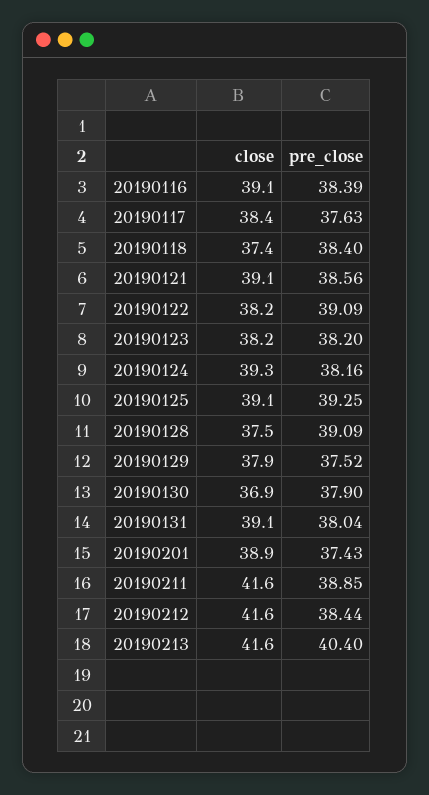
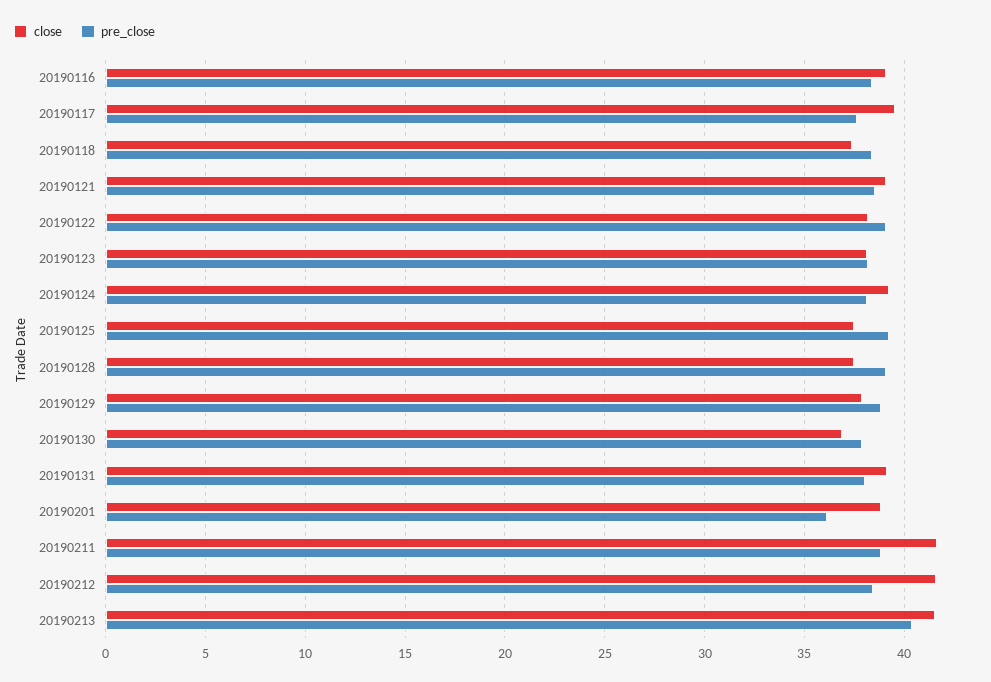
  {
    "close": {
      "20190116": 39.1,
-     "20190117": 38.4,
+     "20190117": 39.5,
      "20190118": 37.4,
      "20190121": 39.1,
      "20190122": 38.2,
      "20190123": 38.2,
      "20190124": 39.3,
-     "20190125": 39.1,
+     "20190125": 37.5,
      "20190128": 37.5,
      "20190129": 37.9,
      "20190130": 36.9,
      "20190131": 39.1,
      "20190201": 38.9,
      "20190211": 41.6,
      "20190212": 41.6,
      "20190213": 41.6
    },
    "pre_close": {
      "20190116": 38.39,
      "20190117": 37.63,
      "20190118": 38.4,
      "20190121": 38.56,
      "20190122": 39.09,
      "20190123": 38.2,
      "20190124": 38.16,
      "20190125": 39.25,
      "20190128": 39.09,
-     "20190129": 37.52,
+     "20190129": 39,
      "20190130": 37.9,
      "20190131": 38.04,
-     "20190201": 37.43,
+     "20190201": 36,
      "20190211": 38.85,
      "20190212": 38.44,
      "20190213": 40.4
    }
  }

